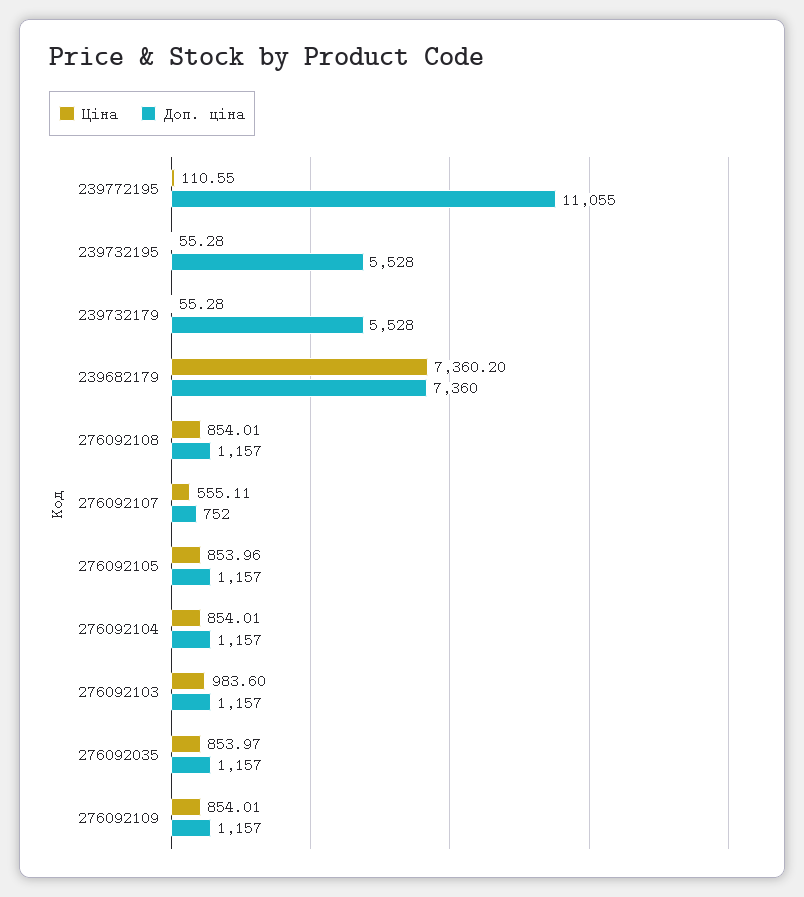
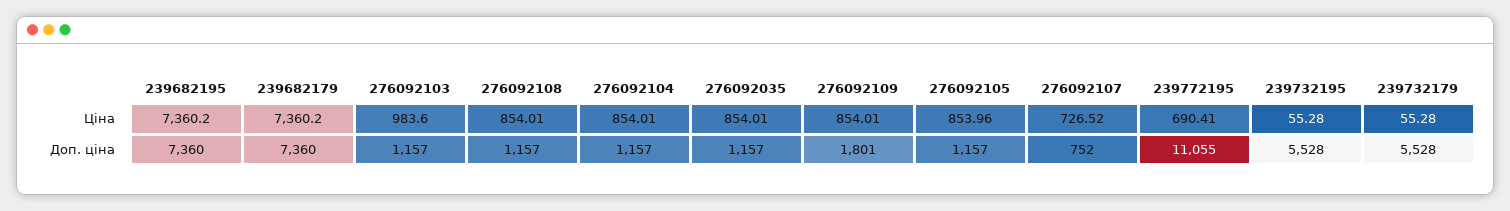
  {
    "Ціна": {
-     "239772195": 110.55,
+     "239772195": 690.41,
      "239732195": 55.28,
      "239732179": 55.28,
      "239682179": 7360.2,
      "276092108": 854.01,
-     "276092107": 555.11,
+     "276092107": 726.52,
      "276092105": 853.96,
      "276092104": 854.01,
      "276092103": 983.6,
-     "276092035": 853.97,
+     "276092035": 854.01,
-     "276092109": 854.01
+     "276092109": 854.01,
+     "239682195": 7360.2
    },
    "Доп. ціна": {
      "239772195": 11055,
      "239732195": 5528,
      "239732179": 5528,
      "239682179": 7360,
      "276092108": 1157,
      "276092107": 752,
      "276092105": 1157,
      "276092104": 1157,
      "276092103": 1157,
      "276092035": 1157,
-     "276092109": 1157
+     "276092109": 1801,
+     "239682195": 7360
    }
  }

